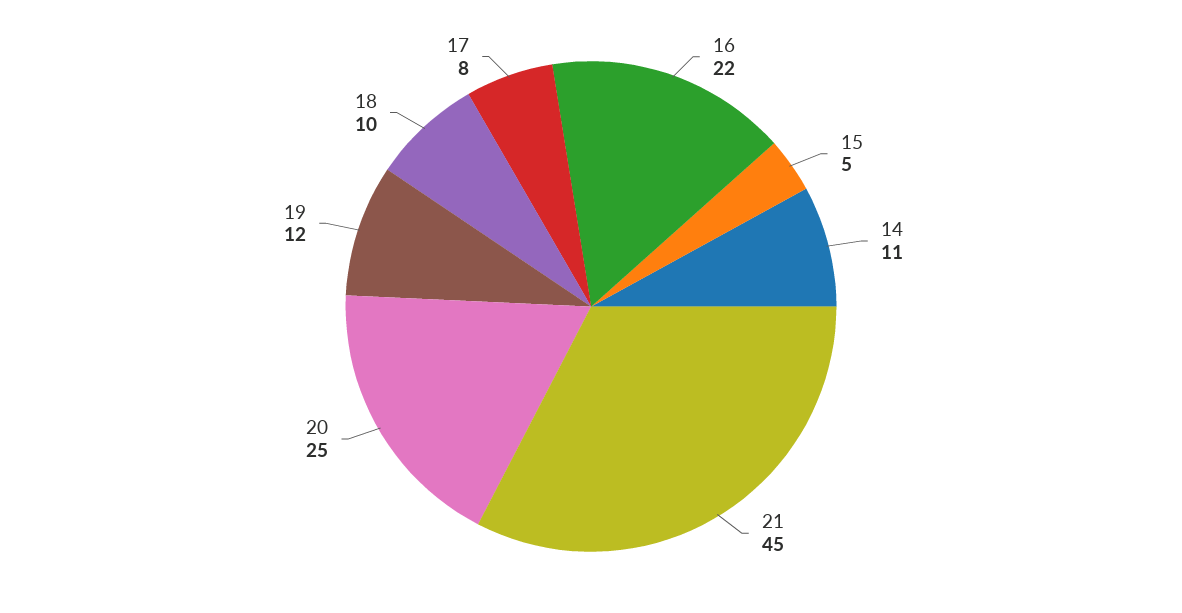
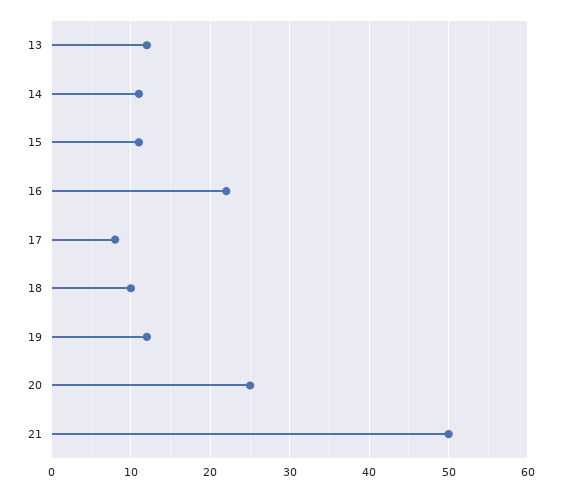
  {
    "16": 22,
-   "15": 5,
+   "15": 11,
    "14": 11,
-   "21": 45,
+   "21": 50,
    "20": 25,
    "19": 12,
    "18": 10,
-   "17": 8
+   "17": 8,
+   "13": 12
  }

